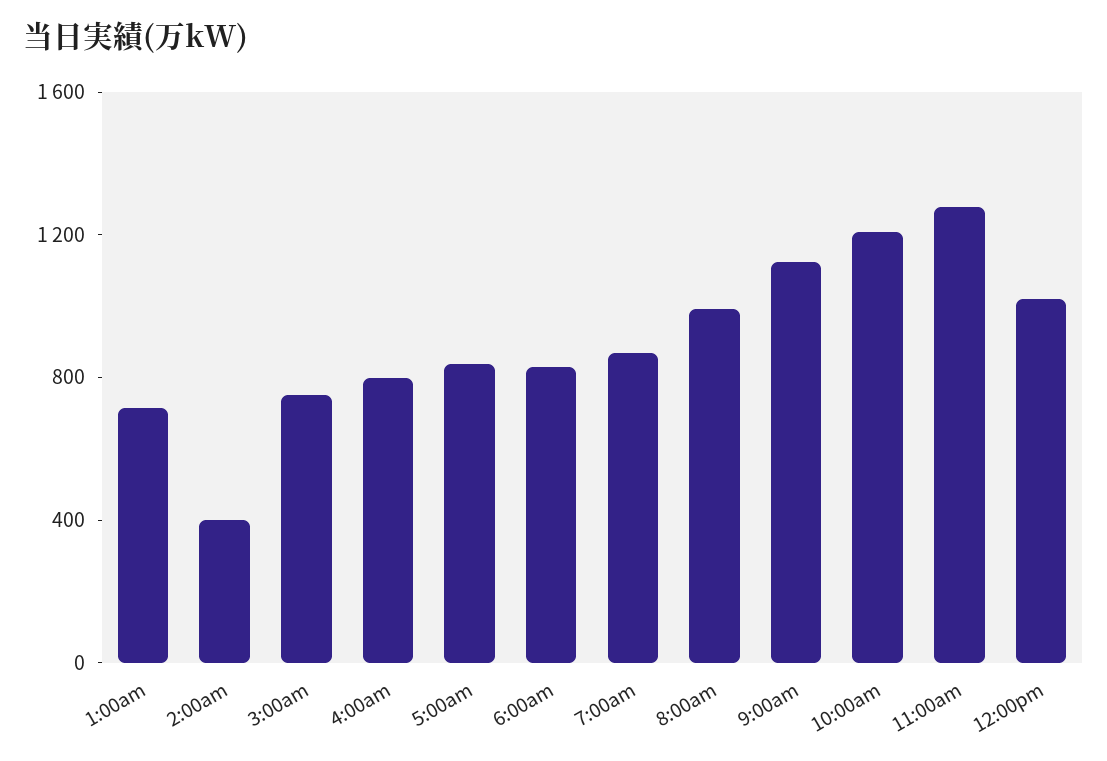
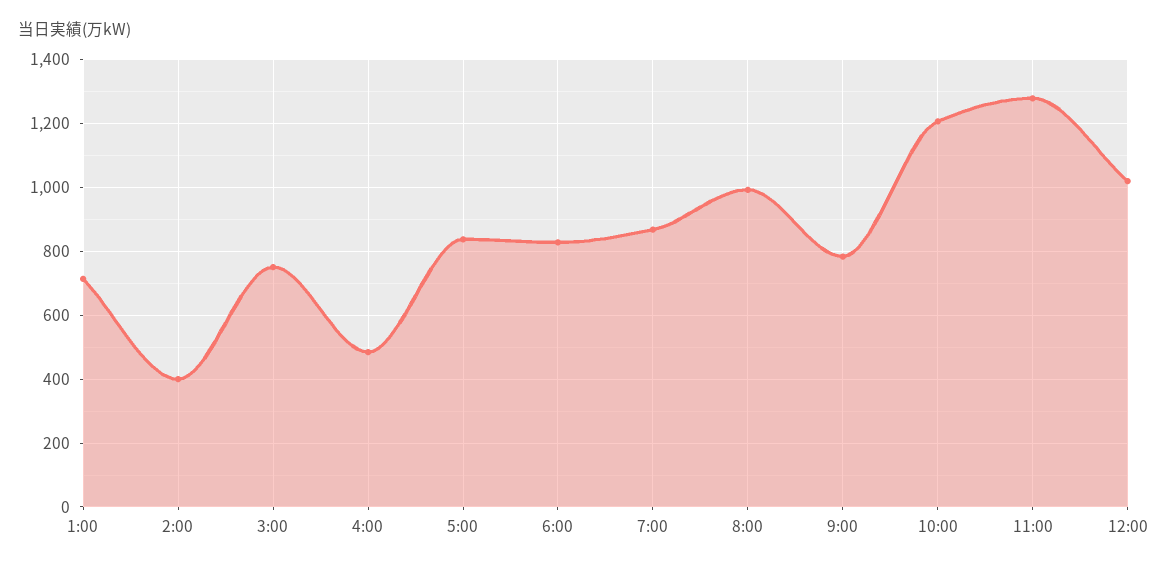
  {
    "1:00am": 720,
    "2:00am": 400,
    "3:00am": 760,
-   "4:00am": 800,
+   "4:00am": 480,
    "5:00am": 840,
    "6:00am": 820,
    "7:00am": 860,
    "8:00am": 1000,
-   "9:00am": 1100,
+   "9:00am": 780,
    "10:00am": 1200,
    "11:00am": 1280,
    "12:00pm": 1020
  }

